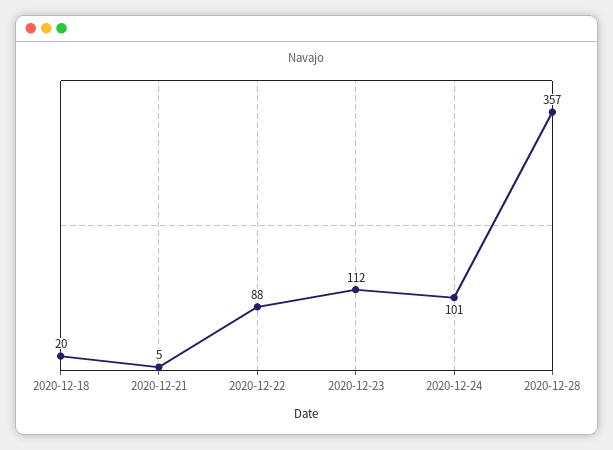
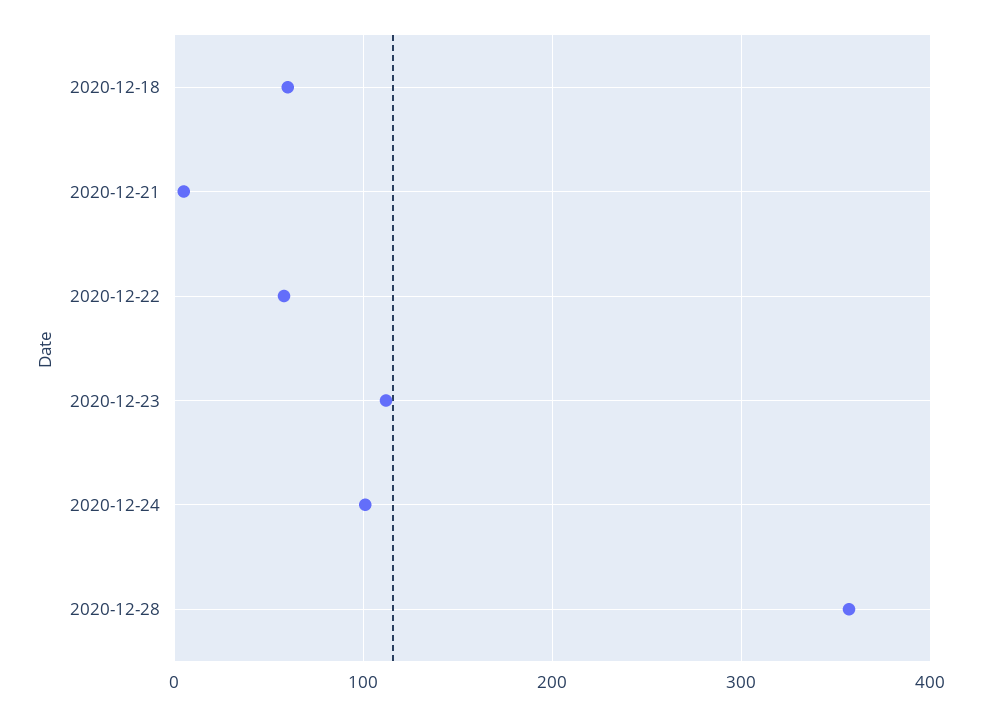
  {
-   "2020-12-18": 20,
+   "2020-12-18": 60,
    "2020-12-21": 5,
-   "2020-12-22": 88,
+   "2020-12-22": 60,
    "2020-12-23": 112,
    "2020-12-24": 101,
    "2020-12-28": 357
  }

